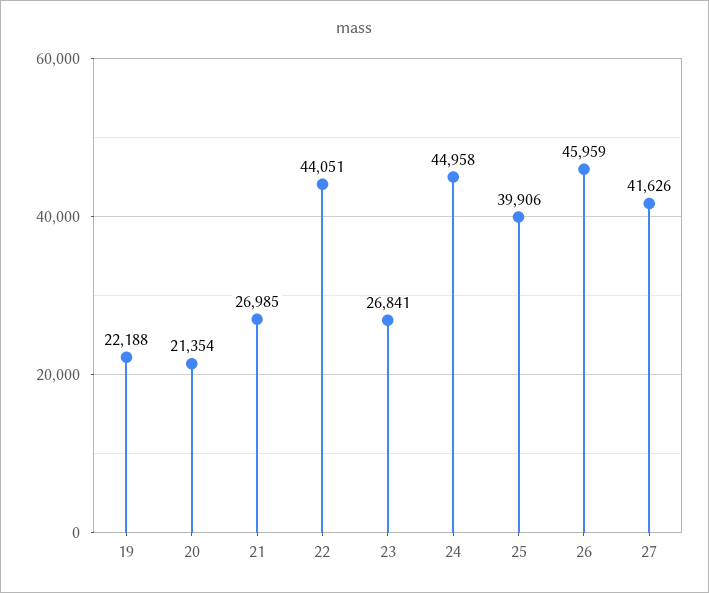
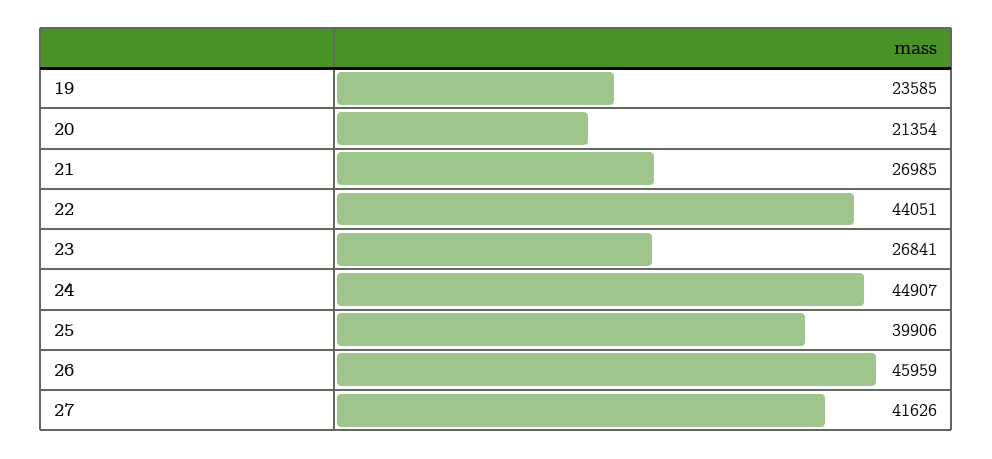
  {
-   "19": 22188,
+   "19": 23585,
    "20": 21354,
    "21": 26985,
    "22": 44051,
    "23": 26841,
-   "24": 44958,
+   "24": 44907,
    "25": 39906,
    "26": 45959,
    "27": 41626
  }

